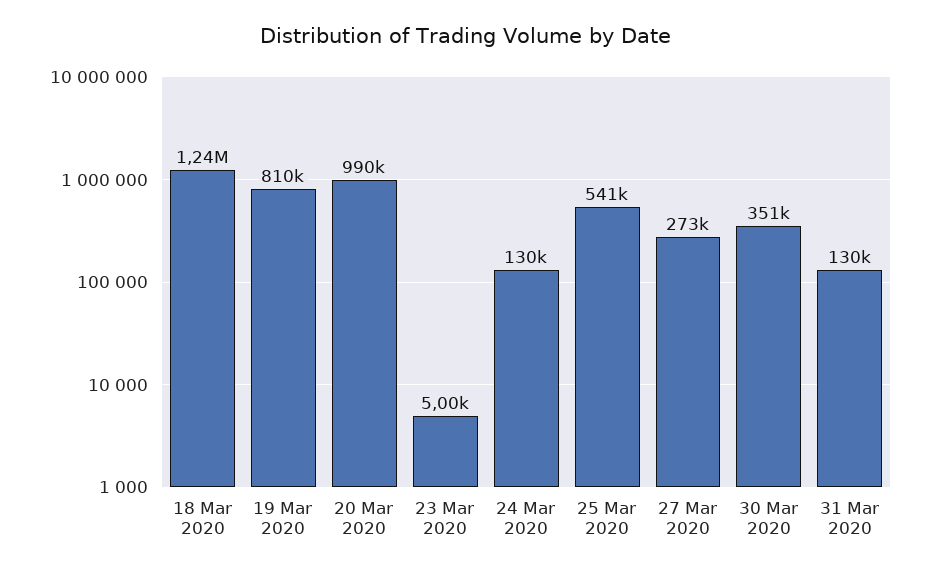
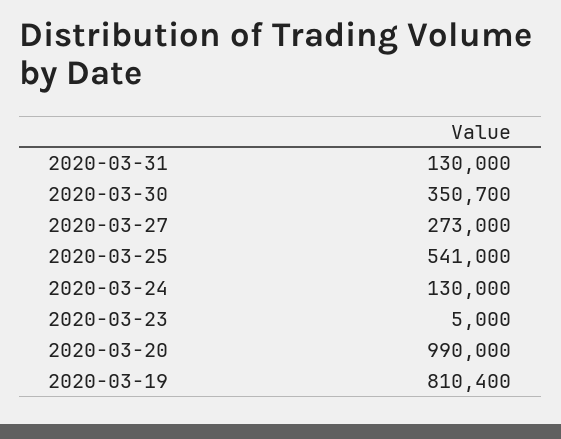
  {
-   "18 Mar 2020": 1240000,
    "19 Mar 2020": 810400,
    "20 Mar 2020": 990000,
    "23 Mar 2020": 5000,
    "24 Mar 2020": 130000,
    "25 Mar 2020": 541000,
    "27 Mar 2020": 273000,
    "30 Mar 2020": 350700,
    "31 Mar 2020": 130000
  }

